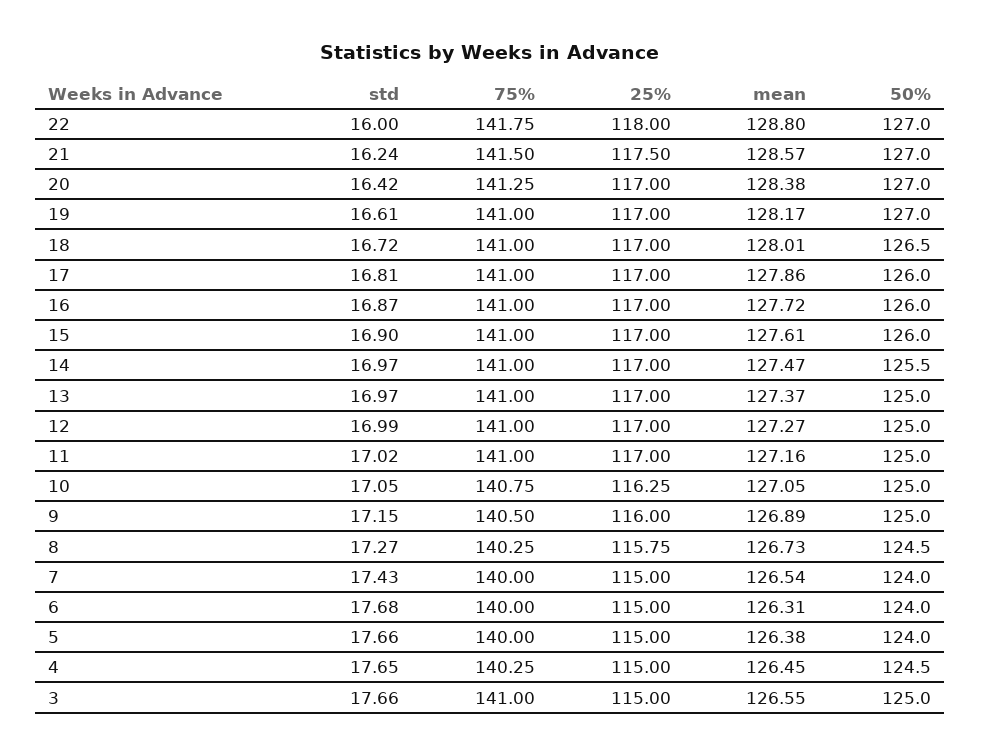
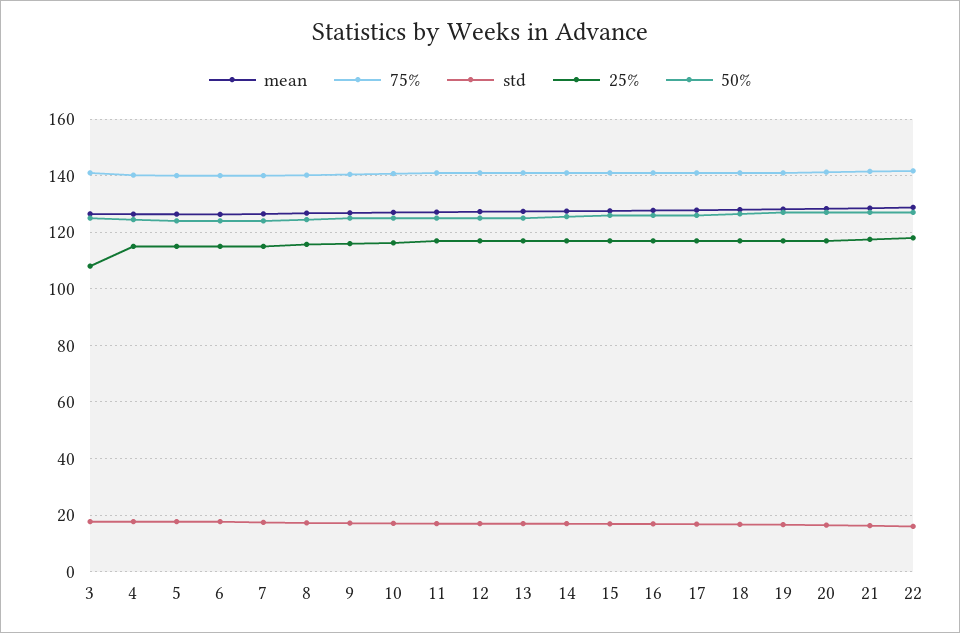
  {
    "std": {
      "22": 16,
      "21": 16.24,
      "20": 16.42,
      "19": 16.61,
      "18": 16.72,
      "17": 16.81,
      "16": 16.87,
      "15": 16.9,
      "14": 16.97,
      "13": 16.97,
      "12": 16.99,
      "11": 17.02,
      "10": 17.05,
      "9": 17.15,
      "8": 17.27,
      "7": 17.43,
      "6": 17.68,
      "5": 17.66,
      "4": 17.65,
      "3": 17.66
    },
    "75%": {
      "22": 141.75,
      "21": 141.5,
      "20": 141.25,
      "19": 141,
      "18": 141,
      "17": 141,
      "16": 141,
      "15": 141,
      "14": 141,
      "13": 141,
      "12": 141,
      "11": 141,
      "10": 140.75,
      "9": 140.5,
      "8": 140.25,
      "7": 140,
      "6": 140,
      "5": 140,
      "4": 140.25,
      "3": 141
    },
    "25%": {
      "22": 118,
      "21": 117.5,
      "20": 117,
      "19": 117,
      "18": 117,
      "17": 117,
      "16": 117,
      "15": 117,
      "14": 117,
      "13": 117,
      "12": 117,
      "11": 117,
      "10": 116.25,
      "9": 116,
      "8": 115.75,
      "7": 115,
      "6": 115,
      "5": 115,
      "4": 115,
-     "3": 115
+     "3": 107.5
    },
    "mean": {
      "22": 128.8,
      "21": 128.57,
      "20": 128.38,
      "19": 128.17,
      "18": 128.01,
      "17": 127.86,
      "16": 127.72,
      "15": 127.61,
      "14": 127.47,
      "13": 127.37,
      "12": 127.27,
      "11": 127.16,
      "10": 127.05,
      "9": 126.89,
      "8": 126.73,
      "7": 126.54,
      "6": 126.31,
      "5": 126.38,
      "4": 126.45,
      "3": 126.55
    },
    "50%": {
      "22": 127,
      "21": 127,
      "20": 127,
      "19": 127,
      "18": 126.5,
      "17": 126,
      "16": 126,
      "15": 126,
      "14": 125.5,
      "13": 125,
      "12": 125,
      "11": 125,
      "10": 125,
      "9": 125,
      "8": 124.5,
      "7": 124,
      "6": 124,
      "5": 124,
      "4": 124.5,
      "3": 125
    }
  }

